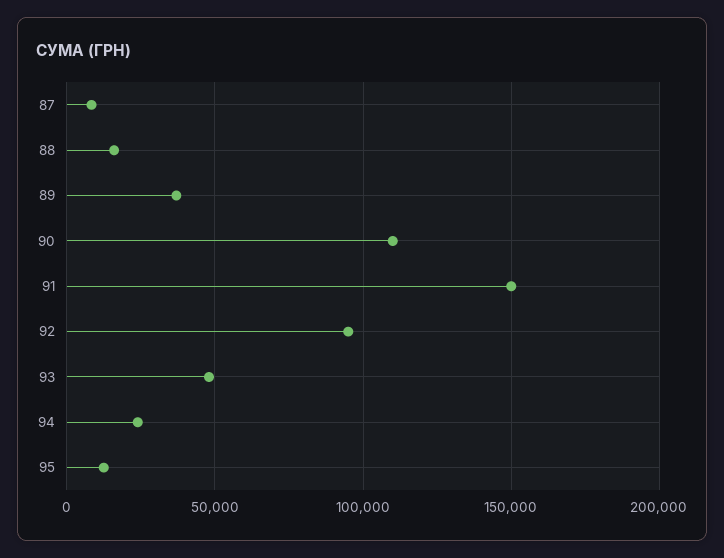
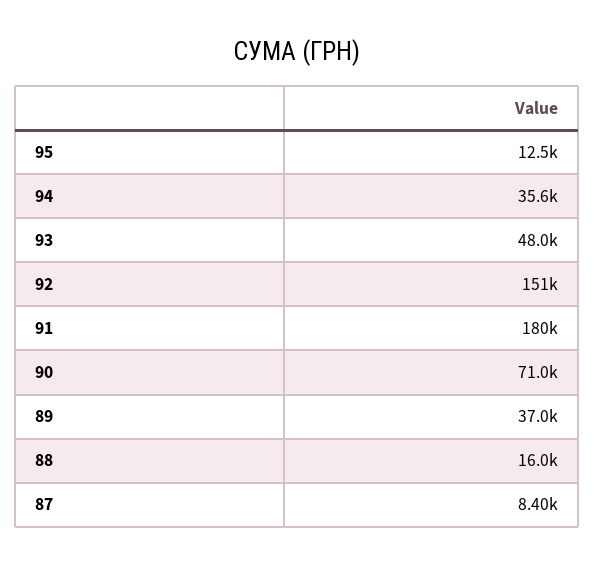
  {
    "87": 8400,
    "88": 16000,
    "89": 37000,
-   "90": 110000,
+   "90": 71000,
-   "91": 150000,
+   "91": 180000,
-   "92": 95000,
+   "92": 151000,
    "93": 48000,
-   "94": 25000,
+   "94": 35600,
    "95": 12500
  }

